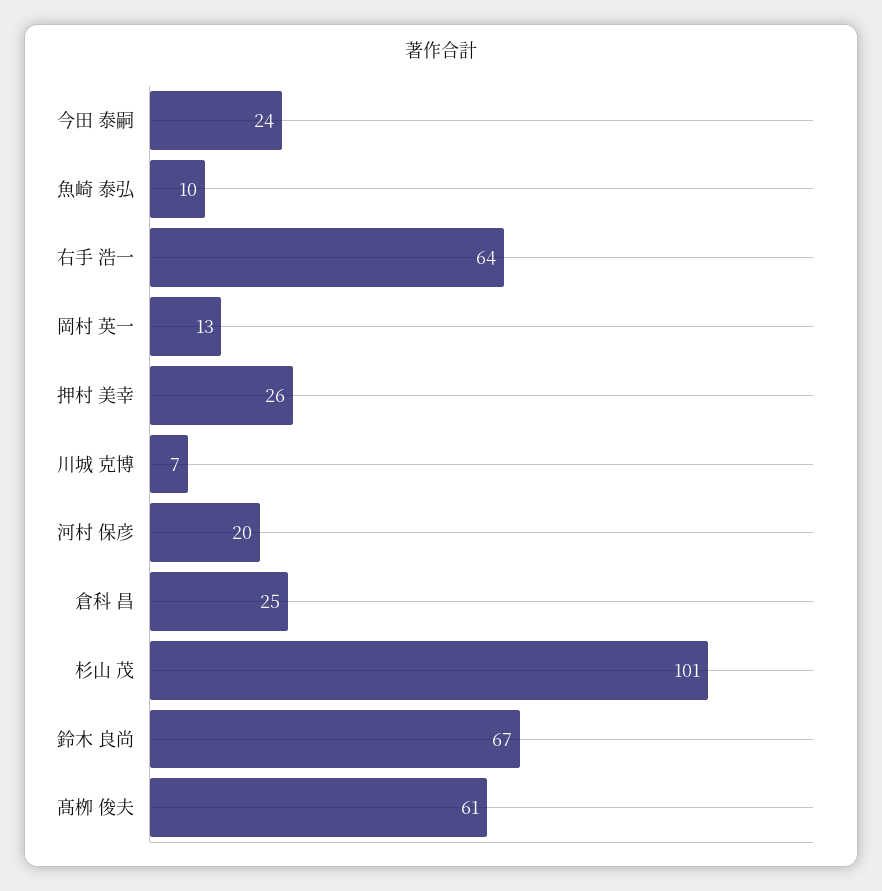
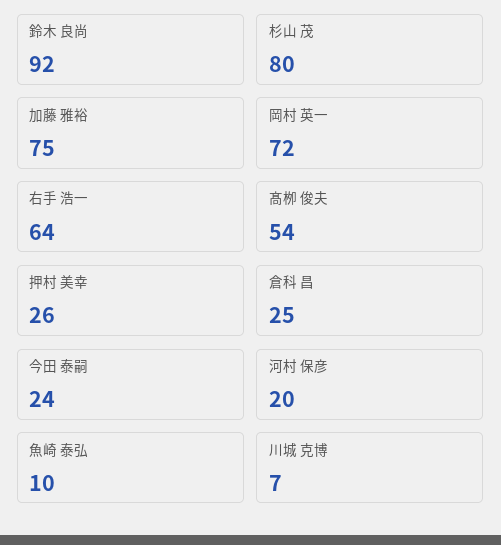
  {
    "今田 泰嗣": 24,
    "魚崎 泰弘": 10,
    "右手 浩一": 64,
-   "岡村 英一": 13,
+   "岡村 英一": 72,
    "押村 美幸": 26,
    "川城 克博": 7,
    "河村 保彦": 20,
    "倉科 昌": 25,
-   "杉山 茂": 101,
+   "杉山 茂": 80,
-   "鈴木 良尚": 67,
+   "鈴木 良尚": 92,
-   "髙栁 俊夫": 61
+   "髙栁 俊夫": 54,
+   "加藤 雅裕": 75
  }

